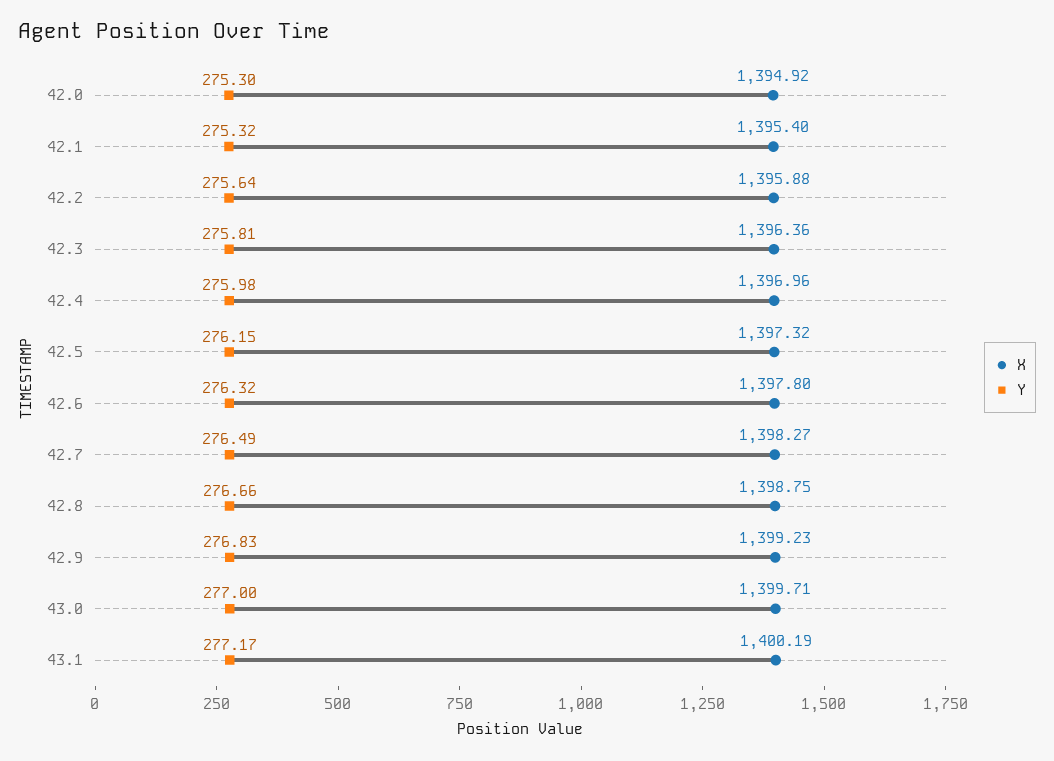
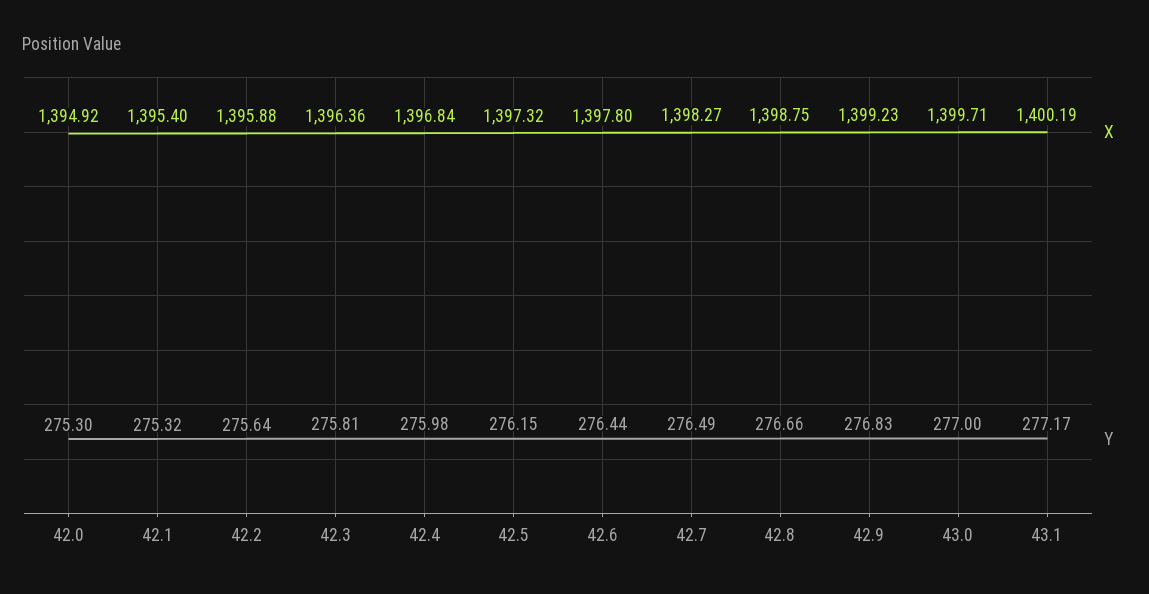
  {
    "X": {
      "42.0": 1394.92,
      "42.1": 1395.4,
      "42.2": 1395.88,
      "42.3": 1396.36,
-     "42.4": 1396.96,
+     "42.4": 1396.84,
      "42.5": 1397.32,
      "42.6": 1397.8,
      "42.7": 1398.27,
      "42.8": 1398.75,
      "42.9": 1399.23,
      "43.0": 1399.71,
      "43.1": 1400.19
    },
    "Y": {
      "42.0": 275.3,
      "42.1": 275.32,
      "42.2": 275.64,
      "42.3": 275.81,
      "42.4": 275.98,
      "42.5": 276.15,
-     "42.6": 276.32,
+     "42.6": 276.44,
      "42.7": 276.49,
      "42.8": 276.66,
      "42.9": 276.83,
      "43.0": 277,
      "43.1": 277.17
    }
  }

